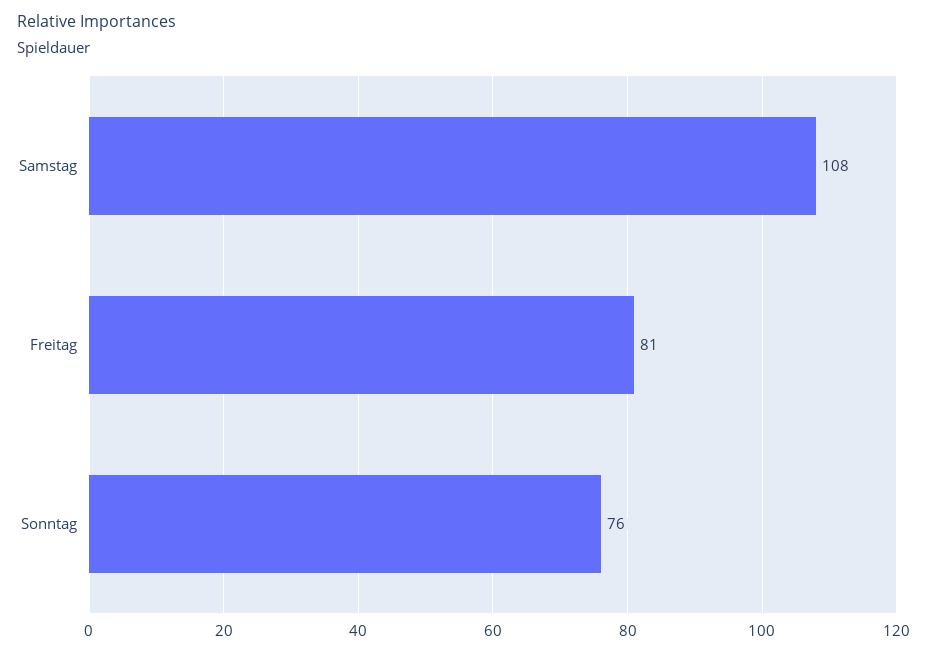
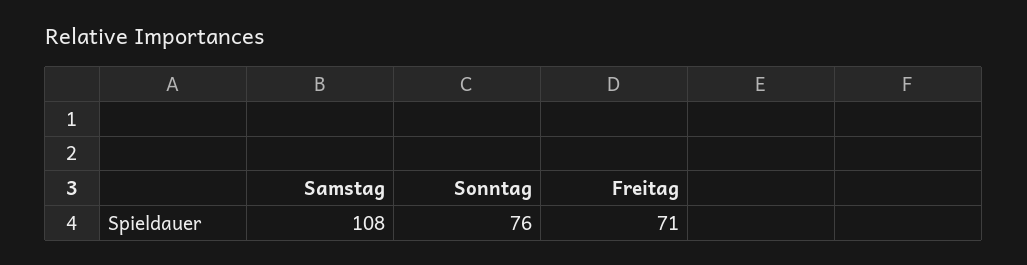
  {
    "Samstag": 108,
-   "Freitag": 81,
+   "Freitag": 71,
    "Sonntag": 76
  }

